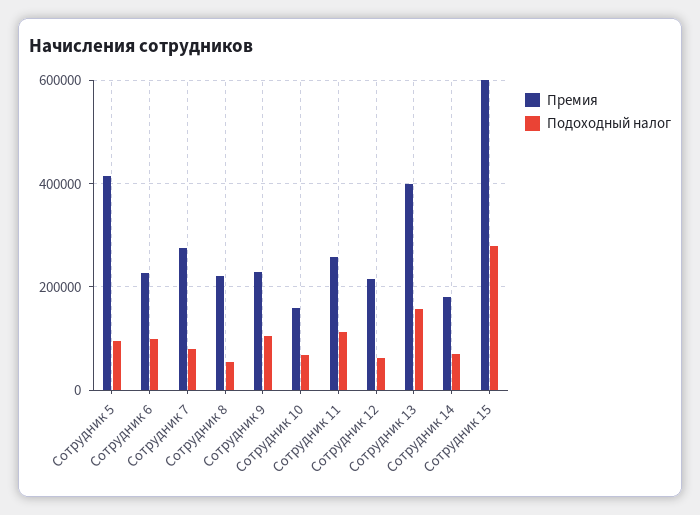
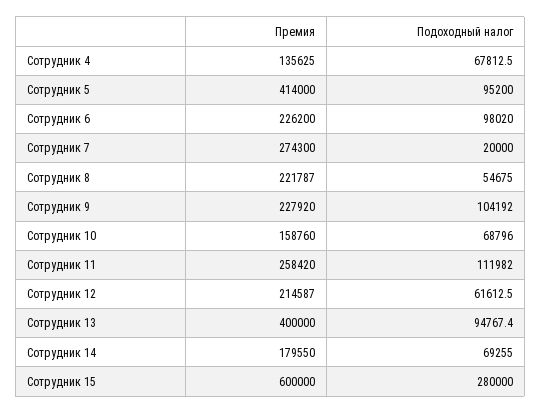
  {
    "Премия": {
      "Сотрудник 5": 414000,
      "Сотрудник 6": 226200,
      "Сотрудник 7": 274300,
      "Сотрудник 8": 221787,
      "Сотрудник 9": 227920,
      "Сотрудник 10": 158760,
      "Сотрудник 11": 258420,
      "Сотрудник 12": 214587,
      "Сотрудник 13": 400000,
      "Сотрудник 14": 179550,
-     "Сотрудник 15": 600000
+     "Сотрудник 15": 600000,
+     "Сотрудник 4": 135625
    },
    "Подоходный налог": {
      "Сотрудник 5": 95200,
      "Сотрудник 6": 98020,
-     "Сотрудник 7": 80000,
+     "Сотрудник 7": 20000,
      "Сотрудник 8": 54675,
      "Сотрудник 9": 104192,
      "Сотрудник 10": 68796,
      "Сотрудник 11": 111982,
      "Сотрудник 12": 61612.5,
-     "Сотрудник 13": 160000,
+     "Сотрудник 13": 94767.4,
      "Сотрудник 14": 69255,
-     "Сотрудник 15": 280000
+     "Сотрудник 15": 280000,
+     "Сотрудник 4": 67812.5
    }
  }

